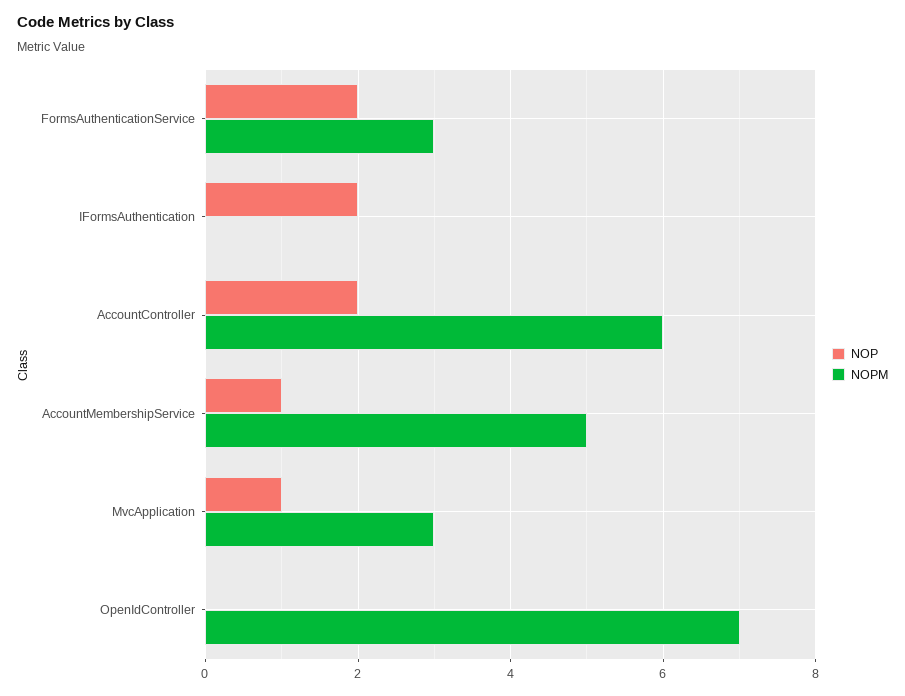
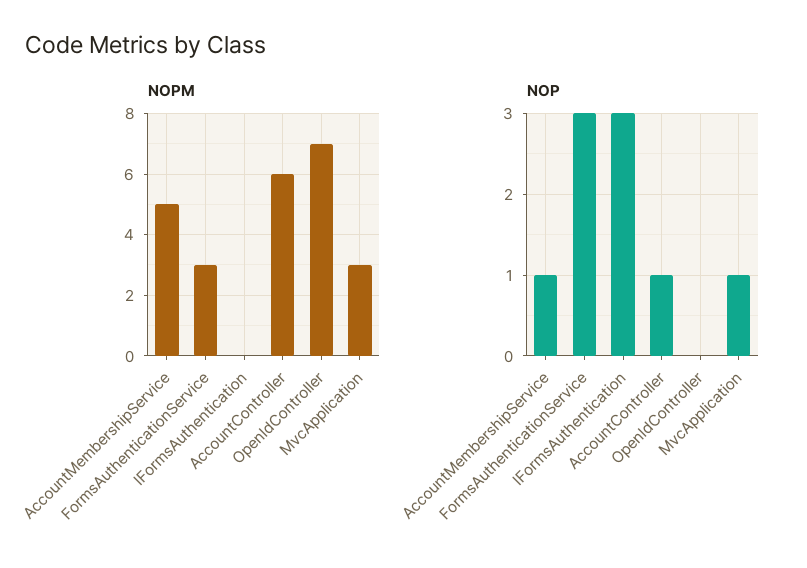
  {
    "NOP": {
-     "FormsAuthenticationService": 2,
+     "FormsAuthenticationService": 3,
-     "IFormsAuthentication": 2,
+     "IFormsAuthentication": 3,
-     "AccountController": 2,
+     "AccountController": 1,
      "AccountMembershipService": 1,
      "MvcApplication": 1,
      "OpenIdController": 0
    },
    "NOPM": {
      "FormsAuthenticationService": 3,
      "IFormsAuthentication": 0,
      "AccountController": 6,
      "AccountMembershipService": 5,
      "MvcApplication": 3,
      "OpenIdController": 7
    }
  }

